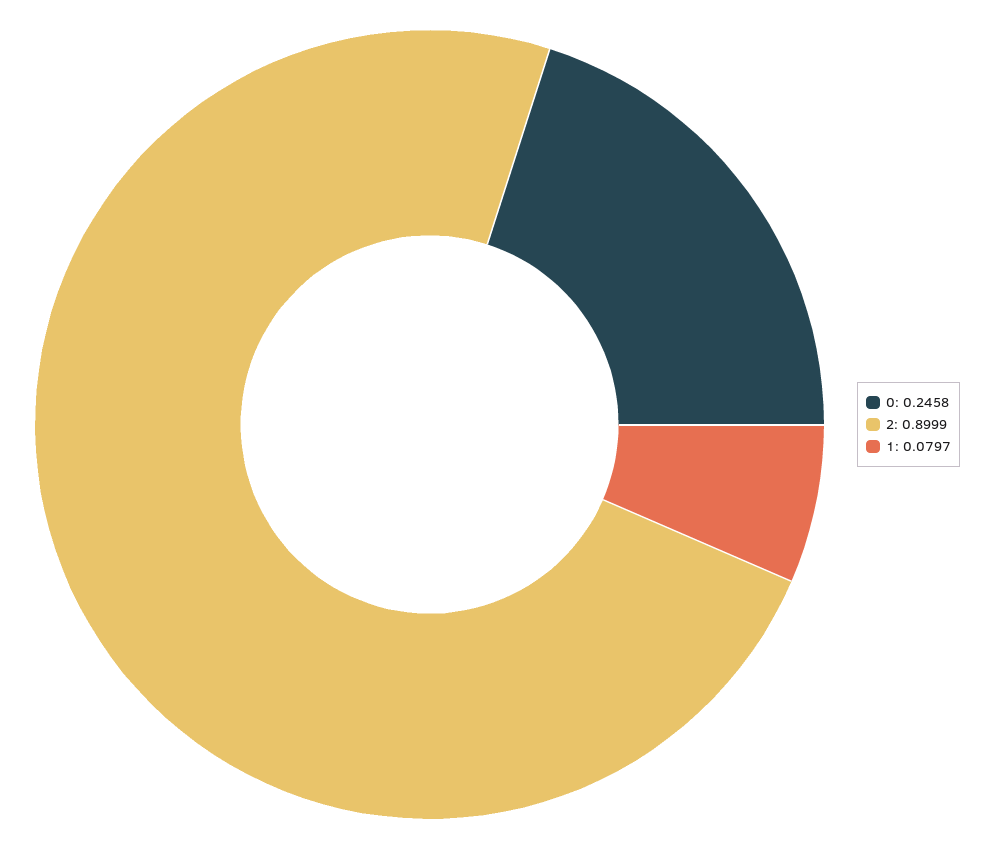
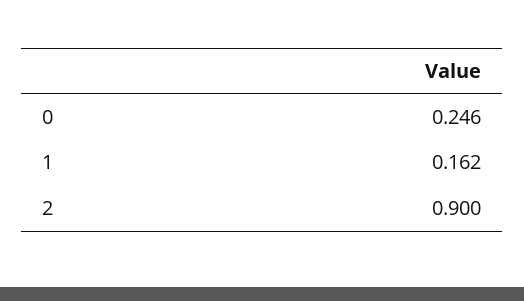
  {
    "0": 0.2458,
    "2": 0.8999,
-   "1": 0.0797
+   "1": 0.162
  }

